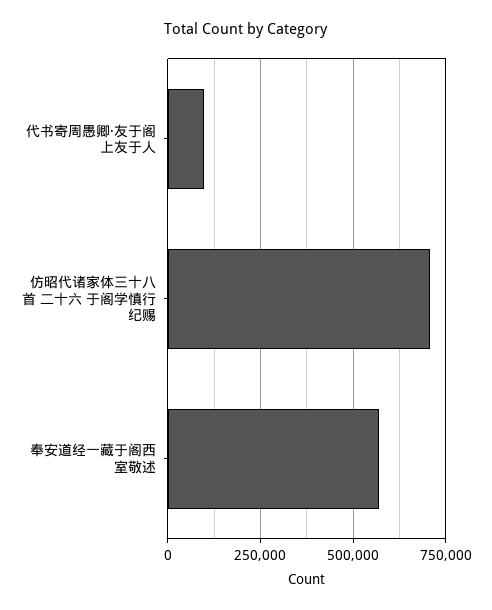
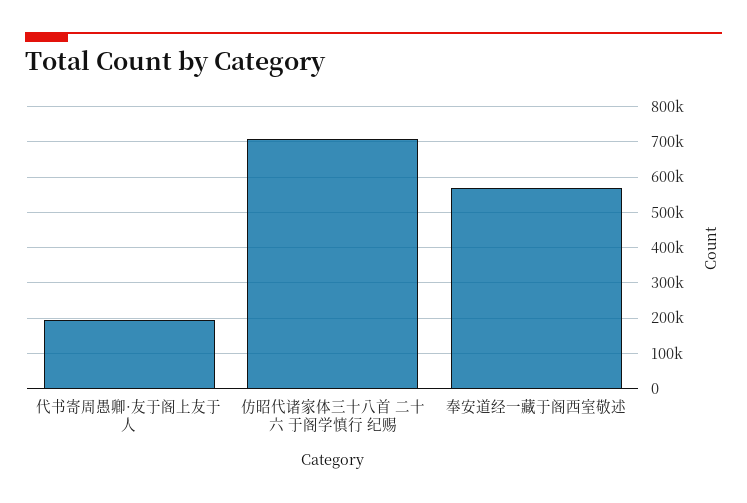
  {
-   "代书寄周愚卿·友于阁上友于人": 100000,
+   "代书寄周愚卿·友于阁上友于人": 200000,
    "仿昭代诸家体三十八首 二十六 于阁学慎行 纪赐": 700000,
    "奉安道经一藏于阁西室敬述": 560000
  }

